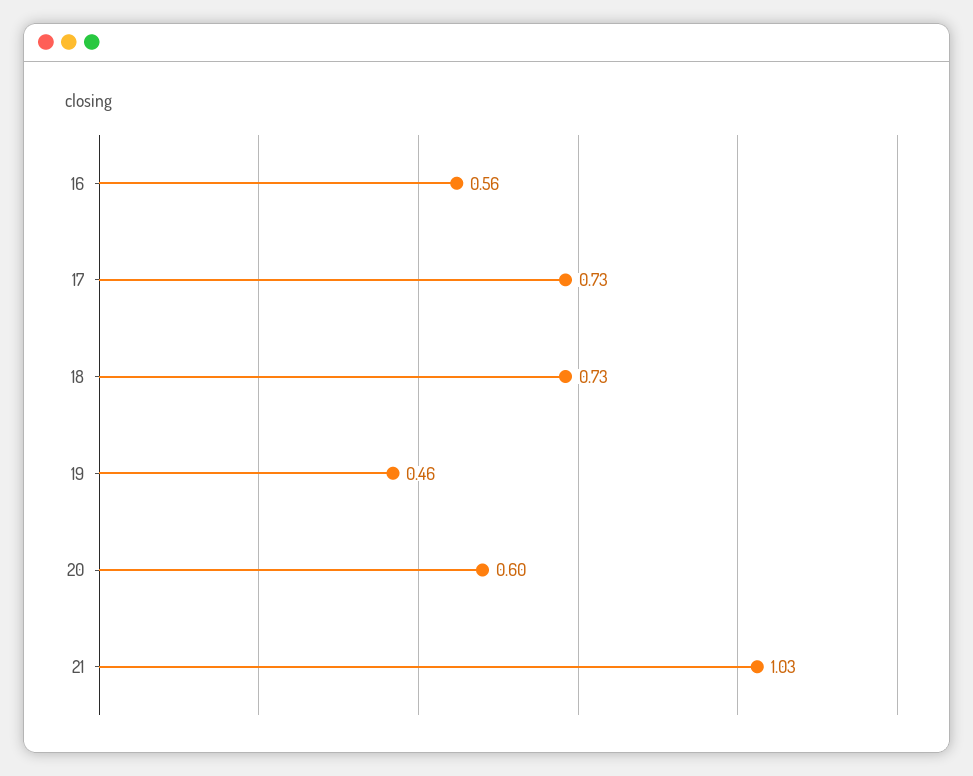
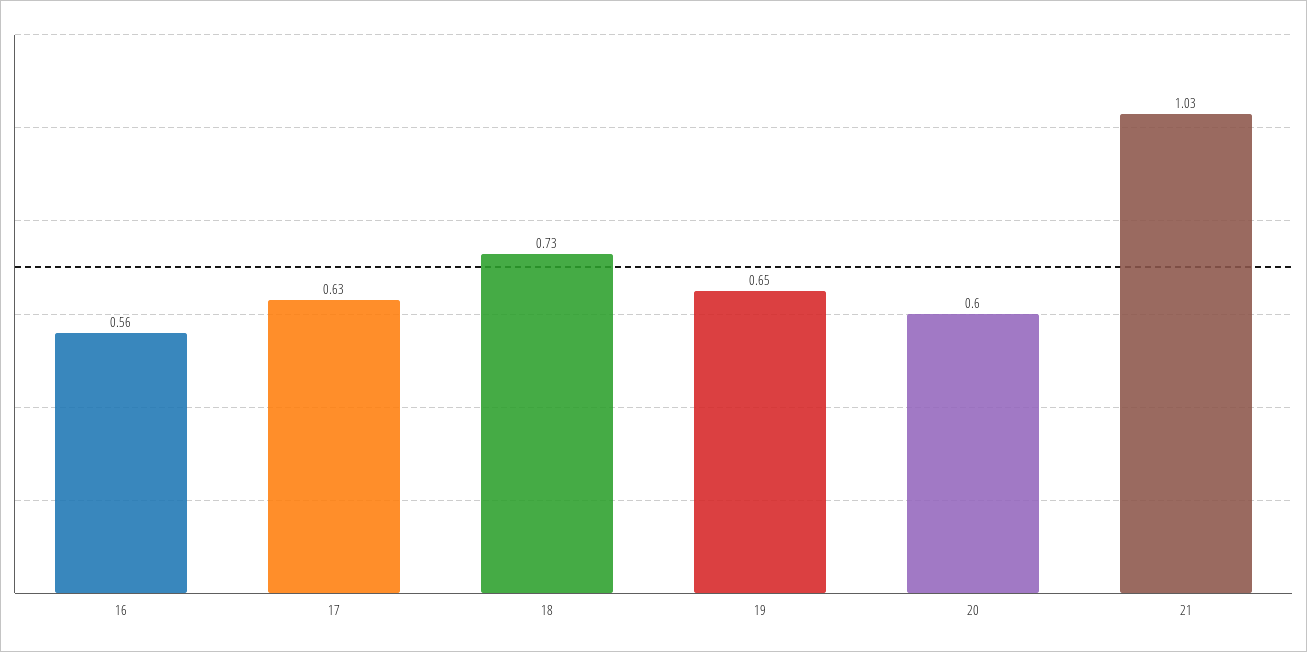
  {
    "16": 0.56,
-   "17": 0.73,
+   "17": 0.63,
    "18": 0.73,
-   "19": 0.46,
+   "19": 0.65,
    "20": 0.6,
    "21": 1.03
  }

